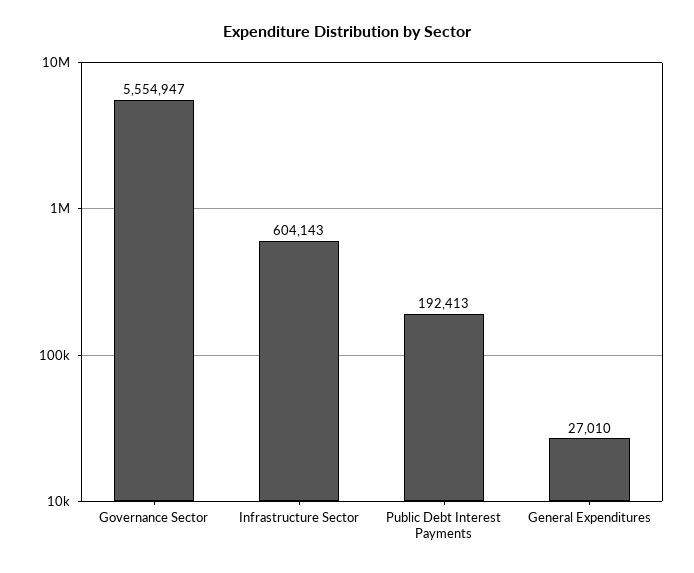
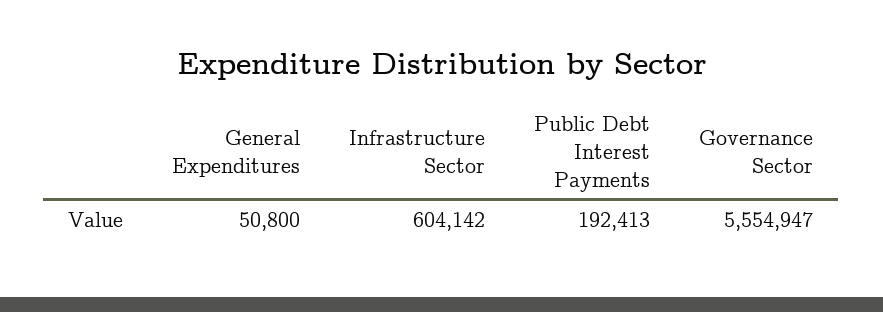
  {
    "Governance Sector": 5554947,
-   "Infrastructure Sector": 604143,
+   "Infrastructure Sector": 604142,
    "Public Debt Interest Payments": 192413,
-   "General Expenditures": 27010
+   "General Expenditures": 50800
  }

